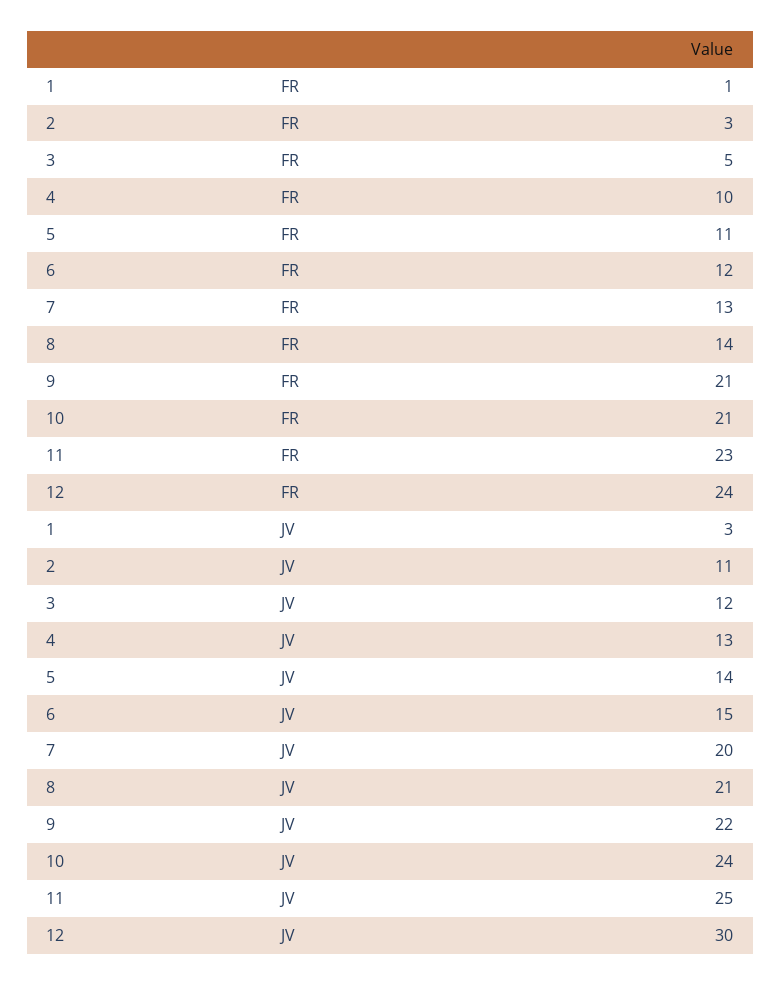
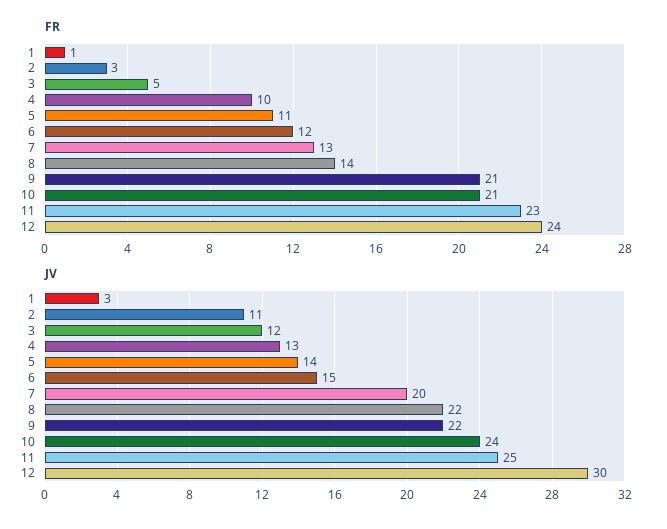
  {
    "FR": {
      "1": 1,
      "2": 3,
      "3": 5,
      "4": 10,
      "5": 11,
      "6": 12,
      "7": 13,
      "8": 14,
      "9": 21,
      "10": 21,
      "11": 23,
      "12": 24
    },
    "JV": {
      "1": 3,
      "2": 11,
      "3": 12,
      "4": 13,
      "5": 14,
      "6": 15,
      "7": 20,
-     "8": 21,
+     "8": 22,
      "9": 22,
      "10": 24,
      "11": 25,
      "12": 30
    }
  }

